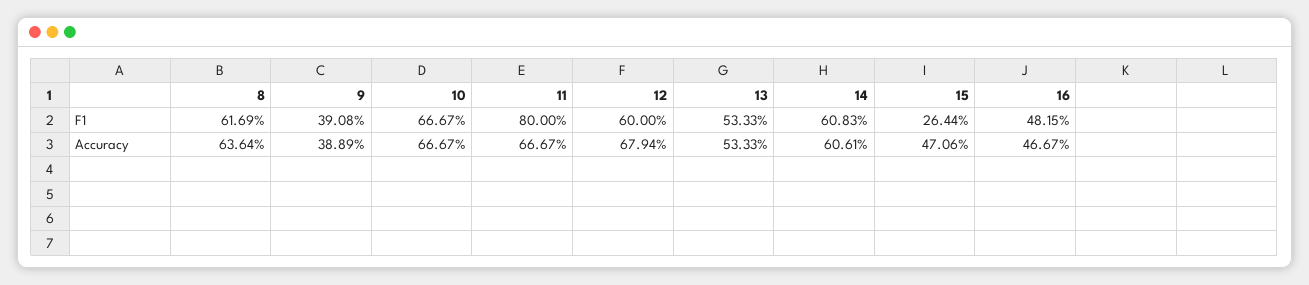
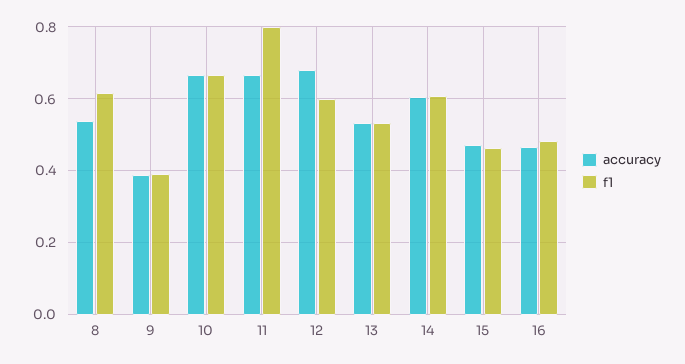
  {
    "F1": {
      "8": 0.6169,
      "9": 0.3908,
      "10": 0.6667,
      "11": 0.8,
      "12": 0.6,
      "13": 0.5333,
      "14": 0.6083,
-     "15": 0.2644,
+     "15": 0.46,
      "16": 0.4815
    },
    "Accuracy": {
-     "8": 0.6364,
+     "8": 0.54,
      "9": 0.3889,
      "10": 0.6667,
      "11": 0.6667,
      "12": 0.6794,
      "13": 0.5333,
      "14": 0.6061,
      "15": 0.4706,
      "16": 0.4667
    }
  }

